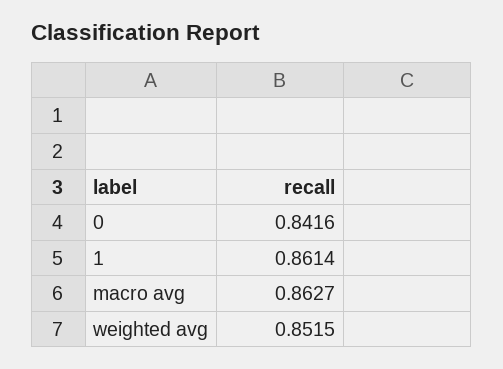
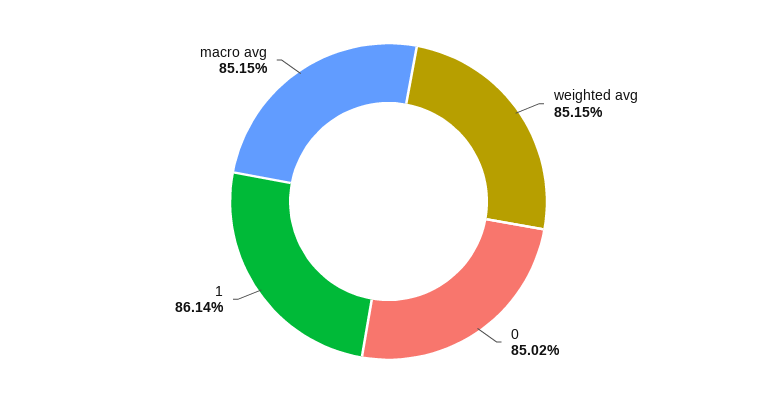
  {
-   "0": 0.8416,
+   "0": 0.8502,
    "1": 0.8614,
-   "macro avg": 0.8627,
+   "macro avg": 0.8515,
    "weighted avg": 0.8515
  }

